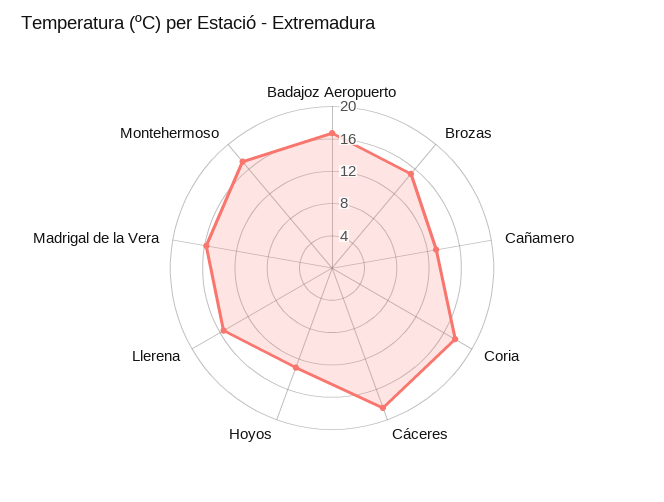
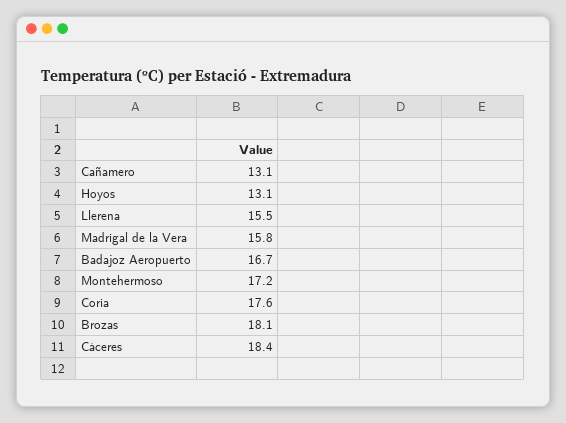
  {
    "Badajoz Aeropuerto": 16.7,
-   "Brozas": 15,
+   "Brozas": 18.1,
    "Cañamero": 13.1,
    "Coria": 17.6,
    "Cáceres": 18.4,
    "Hoyos": 13.1,
    "Llerena": 15.5,
    "Madrigal de la Vera": 15.8,
    "Montehermoso": 17.2
  }

